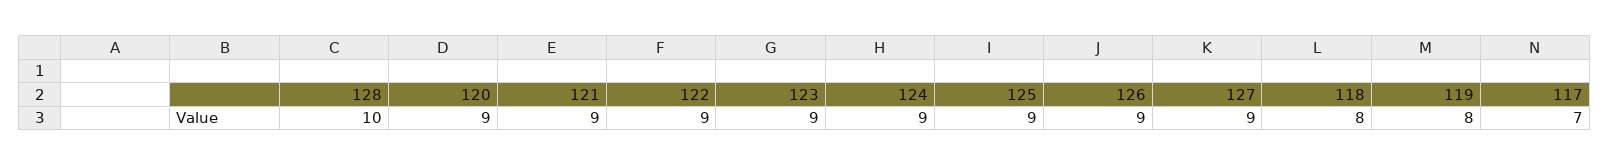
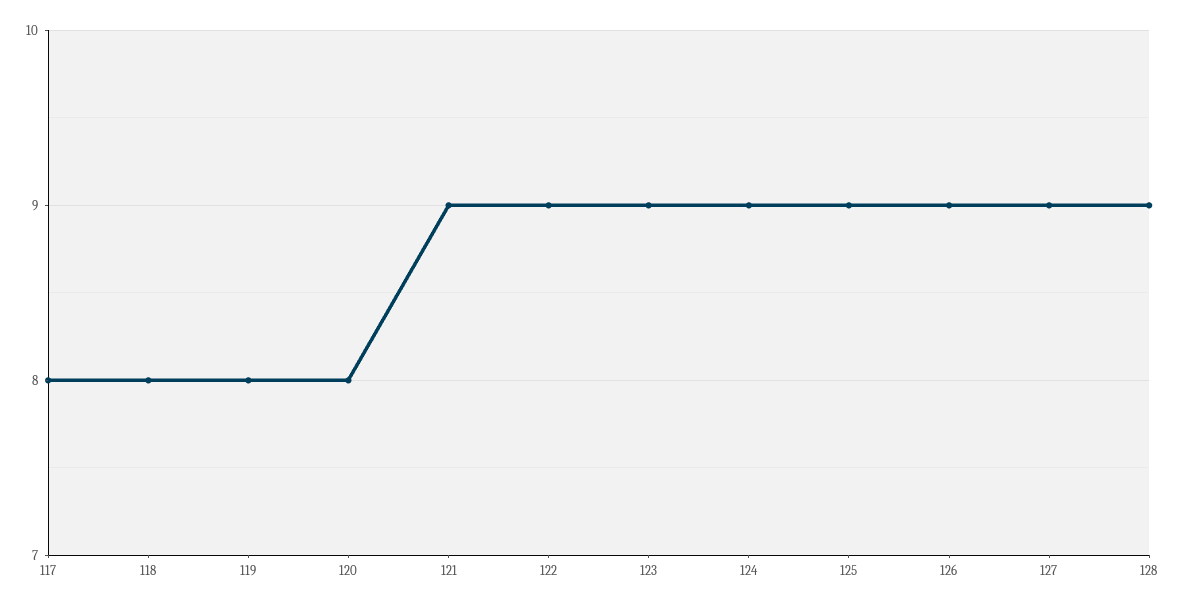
  {
-   "128": 10,
+   "128": 9,
-   "120": 9,
+   "120": 8,
    "121": 9,
    "122": 9,
    "123": 9,
    "124": 9,
    "125": 9,
    "126": 9,
    "127": 9,
    "118": 8,
    "119": 8,
-   "117": 7
+   "117": 8
  }

